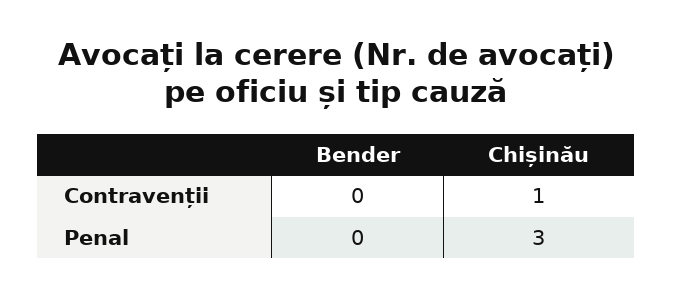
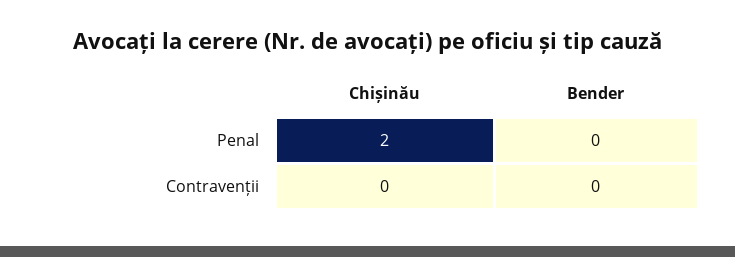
  {
    "Bender": {
      "Contravenții": 0,
      "Penal": 0
    },
    "Chișinău": {
-     "Contravenții": 1,
+     "Contravenții": 0,
-     "Penal": 3
+     "Penal": 2
    }
  }

